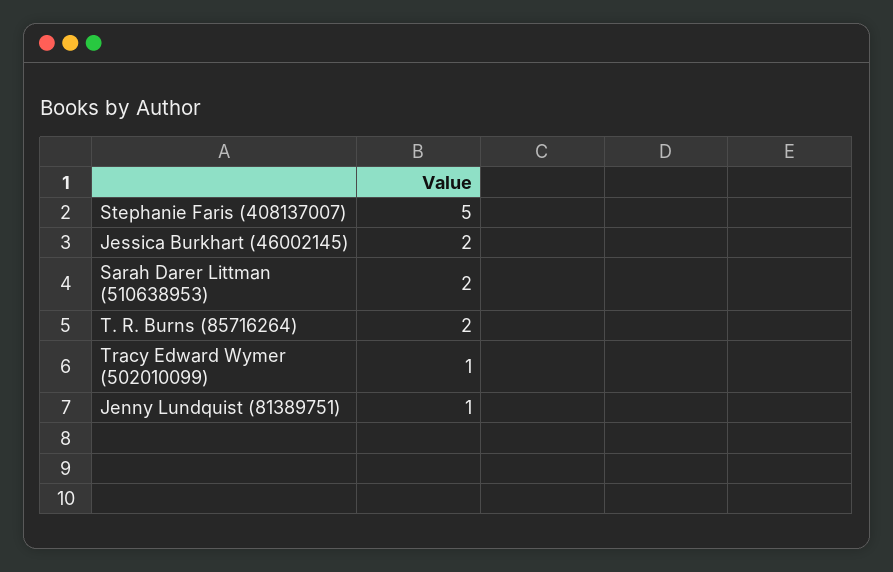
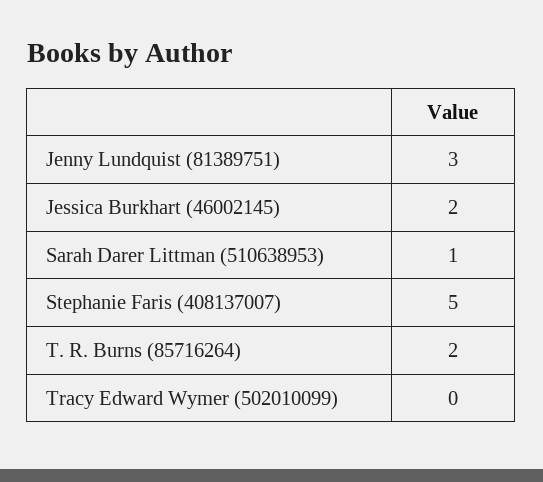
  {
    "Stephanie Faris (408137007)": 5,
    "Jessica Burkhart (46002145)": 2,
-   "Sarah Darer Littman (510638953)": 2,
+   "Sarah Darer Littman (510638953)": 1,
    "T. R. Burns (85716264)": 2,
-   "Tracy Edward Wymer (502010099)": 1,
+   "Tracy Edward Wymer (502010099)": 0,
-   "Jenny Lundquist (81389751)": 1
+   "Jenny Lundquist (81389751)": 3
  }

